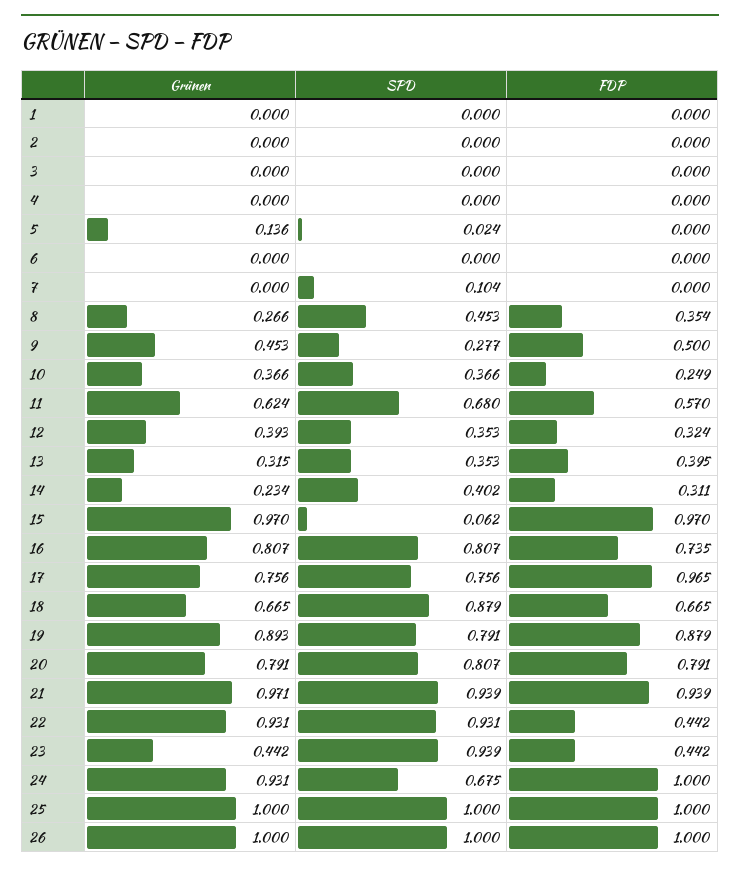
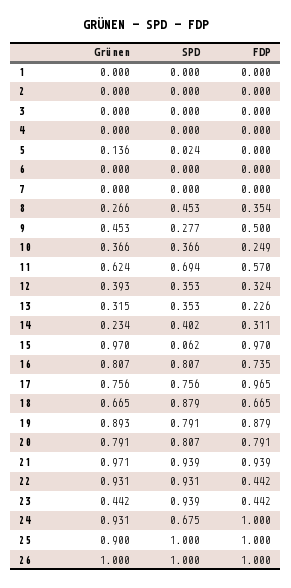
  {
    "Grünen": {
      "1": 0,
      "2": 0,
      "3": 0,
      "4": 0,
      "5": 0.136,
      "6": 0,
      "7": 0,
      "8": 0.266,
      "9": 0.453,
      "10": 0.366,
      "11": 0.624,
      "12": 0.393,
      "13": 0.315,
      "14": 0.234,
      "15": 0.97,
      "16": 0.807,
      "17": 0.756,
      "18": 0.665,
      "19": 0.893,
      "20": 0.791,
      "21": 0.971,
      "22": 0.931,
      "23": 0.442,
      "24": 0.931,
-     "25": 1,
+     "25": 0.9,
      "26": 1
    },
    "SPD": {
      "1": 0,
      "2": 0,
      "3": 0,
      "4": 0,
      "5": 0.024,
      "6": 0,
-     "7": 0.104,
+     "7": 0,
      "8": 0.453,
      "9": 0.277,
      "10": 0.366,
-     "11": 0.68,
+     "11": 0.694,
      "12": 0.353,
      "13": 0.353,
      "14": 0.402,
      "15": 0.062,
      "16": 0.807,
      "17": 0.756,
      "18": 0.879,
      "19": 0.791,
      "20": 0.807,
      "21": 0.939,
      "22": 0.931,
      "23": 0.939,
      "24": 0.675,
      "25": 1,
      "26": 1
    },
    "FDP": {
      "1": 0,
      "2": 0,
      "3": 0,
      "4": 0,
      "5": 0,
      "6": 0,
      "7": 0,
      "8": 0.354,
      "9": 0.5,
      "10": 0.249,
      "11": 0.57,
      "12": 0.324,
-     "13": 0.395,
+     "13": 0.226,
      "14": 0.311,
      "15": 0.97,
      "16": 0.735,
      "17": 0.965,
      "18": 0.665,
      "19": 0.879,
      "20": 0.791,
      "21": 0.939,
      "22": 0.442,
      "23": 0.442,
      "24": 1,
      "25": 1,
      "26": 1
    }
  }

